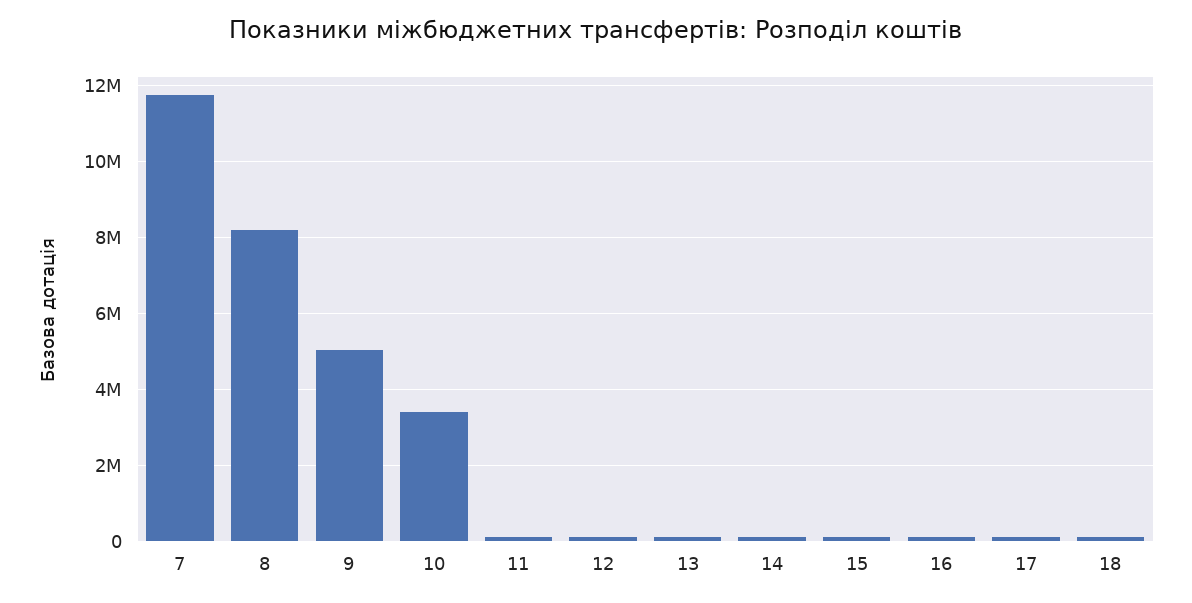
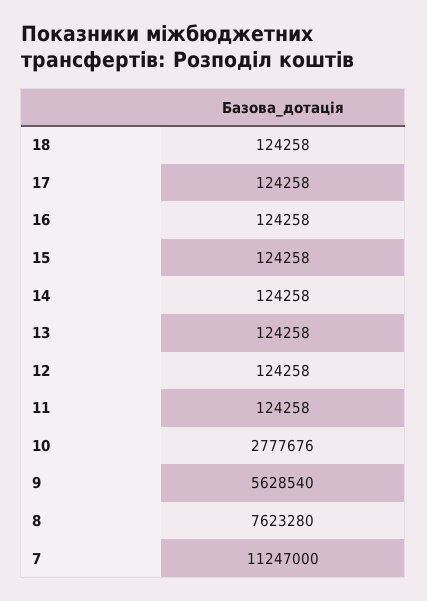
  {
-   "7": 11800000,
+   "7": 11247000,
-   "8": 8200000,
+   "8": 7623280,
-   "9": 5000000,
+   "9": 5628540,
-   "10": 3400000,
+   "10": 2777676,
    "11": 124258,
    "12": 124258,
    "13": 124258,
    "14": 124258,
    "15": 124258,
    "16": 124258,
    "17": 124258,
    "18": 124258
  }

